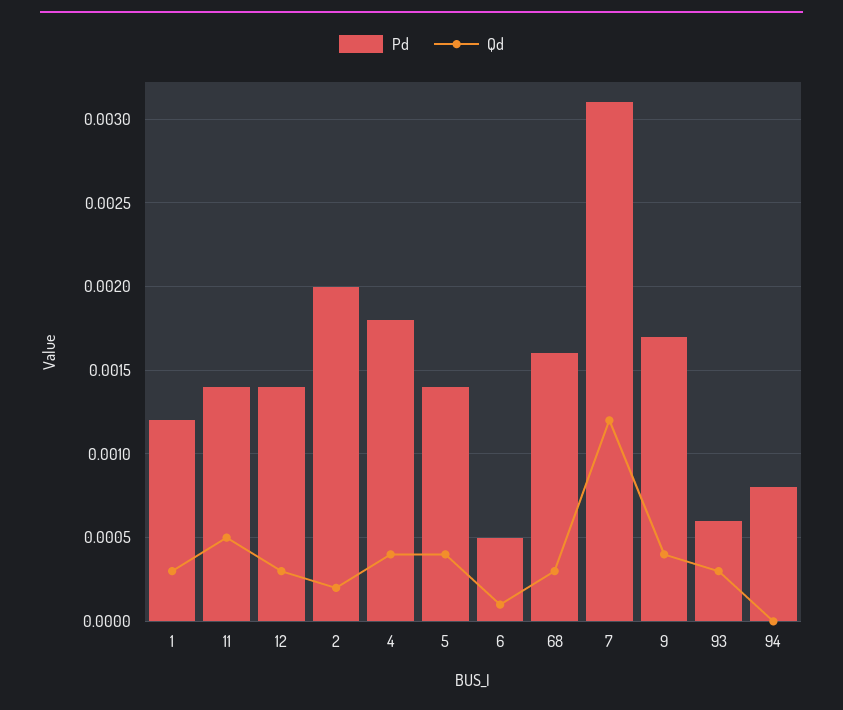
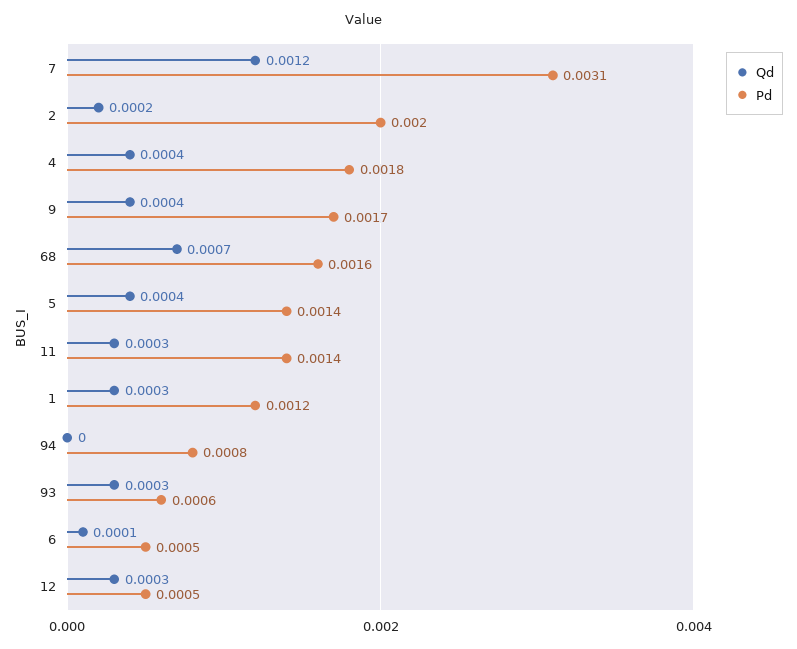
  {
    "Pd": {
      "1": 0.0012,
      "11": 0.0014,
-     "12": 0.0014,
+     "12": 0.0005,
      "2": 0.002,
      "4": 0.0018,
      "5": 0.0014,
      "6": 0.0005,
      "68": 0.0016,
      "7": 0.0031,
      "9": 0.0017,
      "93": 0.0006,
      "94": 0.0008
    },
    "Qd": {
      "1": 0.0003,
-     "11": 0.0005,
+     "11": 0.0003,
      "12": 0.0003,
      "2": 0.0002,
      "4": 0.0004,
      "5": 0.0004,
      "6": 0.0001,
-     "68": 0.0003,
+     "68": 0.0007,
      "7": 0.0012,
      "9": 0.0004,
      "93": 0.0003,
      "94": 0
    }
  }

